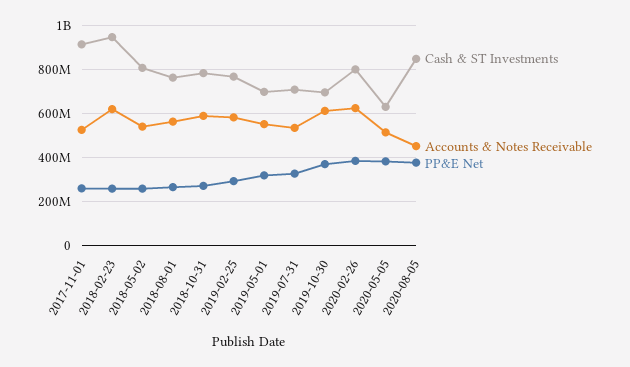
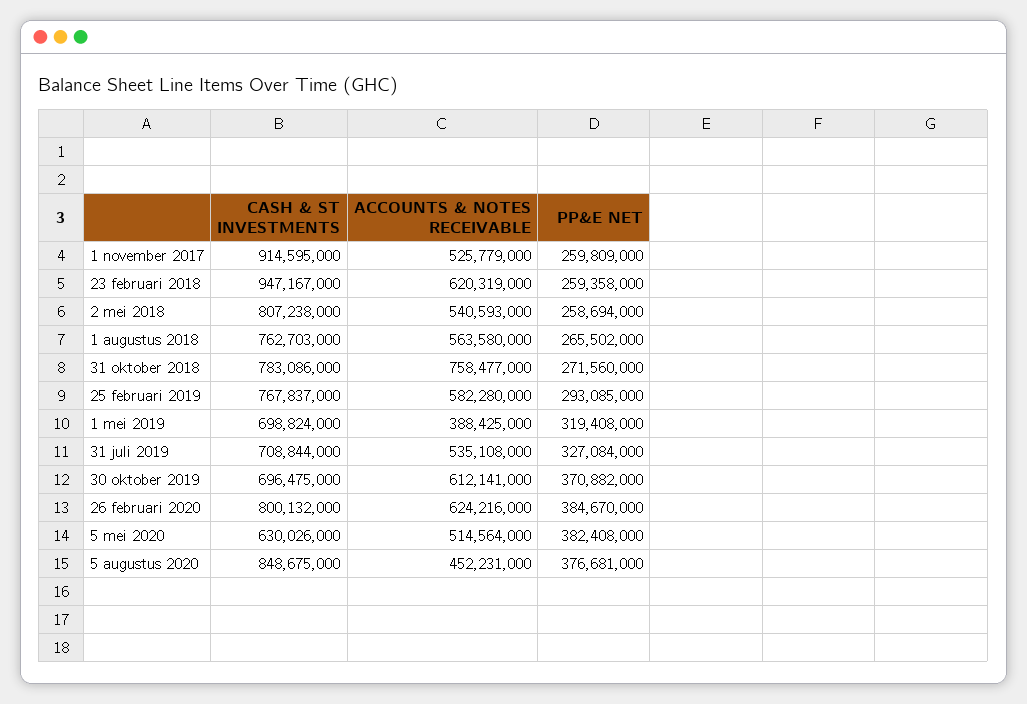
  {
    "Cash & ST Investments": {
      "2017-11-01": 914595000,
      "2018-02-23": 947167000,
      "2018-05-02": 807238000,
      "2018-08-01": 762703000,
      "2018-10-31": 783086000,
      "2019-02-25": 767837000,
      "2019-05-01": 698824000,
      "2019-07-31": 708844000,
      "2019-10-30": 696475000,
      "2020-02-26": 800132000,
      "2020-05-05": 630026000,
      "2020-08-05": 848675000
    },
    "Accounts & Notes Receivable": {
      "2017-11-01": 525779000,
      "2018-02-23": 620319000,
      "2018-05-02": 540593000,
      "2018-08-01": 563580000,
-     "2018-10-31": 600000000,
+     "2018-10-31": 758477000,
      "2019-02-25": 582280000,
-     "2019-05-01": 550000000,
+     "2019-05-01": 388425000,
      "2019-07-31": 535108000,
      "2019-10-30": 612141000,
      "2020-02-26": 624216000,
      "2020-05-05": 514564000,
      "2020-08-05": 452231000
    },
    "PP&E Net": {
      "2017-11-01": 259809000,
      "2018-02-23": 259358000,
      "2018-05-02": 258694000,
      "2018-08-01": 265502000,
      "2018-10-31": 271560000,
      "2019-02-25": 293085000,
      "2019-05-01": 319408000,
      "2019-07-31": 327084000,
      "2019-10-30": 370882000,
      "2020-02-26": 384670000,
      "2020-05-05": 382408000,
      "2020-08-05": 376681000
    }
  }

